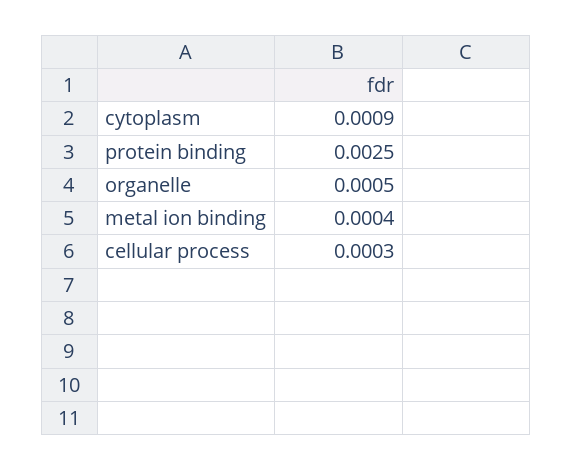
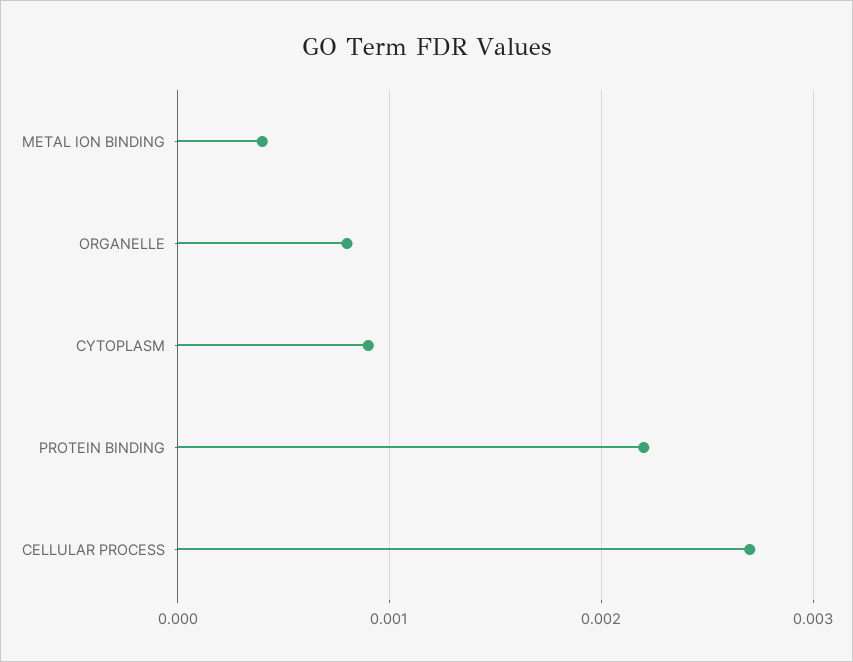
  {
    "cytoplasm": 0.0009,
-   "protein binding": 0.0025,
+   "protein binding": 0.0022,
-   "organelle": 0.0005,
+   "organelle": 0.0008,
    "metal ion binding": 0.0004,
-   "cellular process": 0.0003
+   "cellular process": 0.0027
  }

